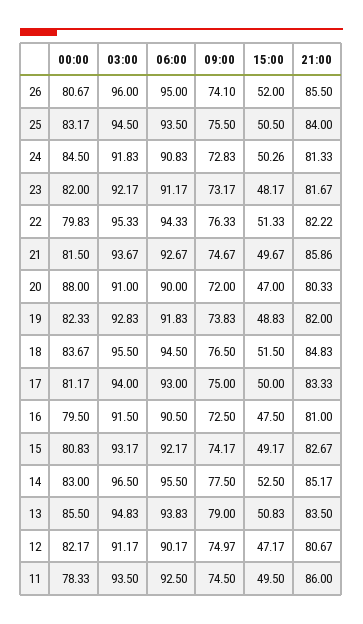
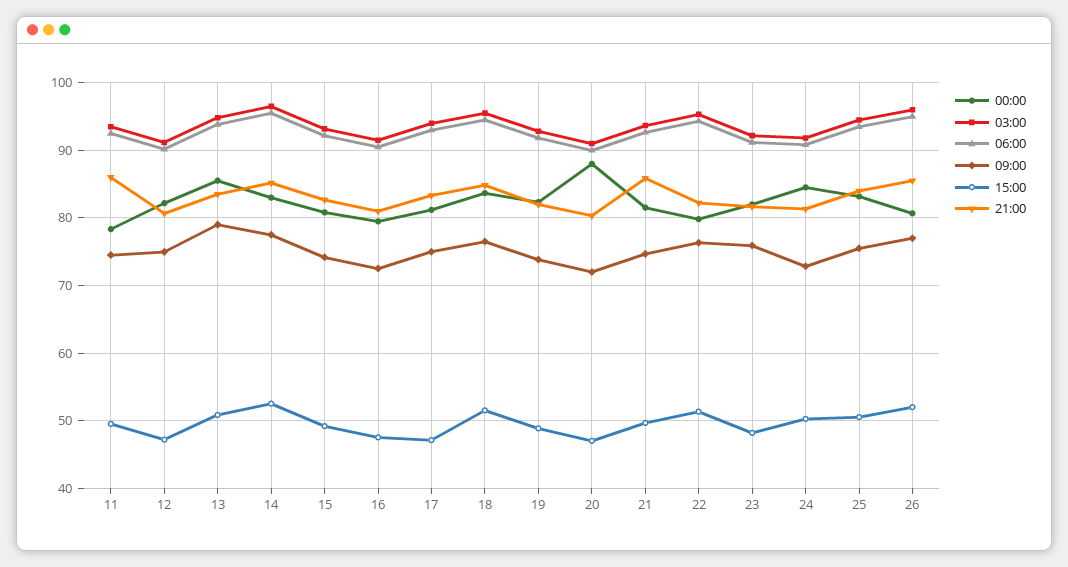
  {
    "00:00": {
      "26": 80.67,
      "25": 83.17,
      "24": 84.5,
      "23": 82,
      "22": 79.83,
      "21": 81.5,
      "20": 88,
      "19": 82.33,
      "18": 83.67,
      "17": 81.17,
      "16": 79.5,
      "15": 80.83,
      "14": 83,
      "13": 85.5,
      "12": 82.17,
      "11": 78.33
    },
    "03:00": {
      "26": 96,
      "25": 94.5,
      "24": 91.83,
      "23": 92.17,
      "22": 95.33,
      "21": 93.67,
      "20": 91,
      "19": 92.83,
      "18": 95.5,
      "17": 94,
      "16": 91.5,
      "15": 93.17,
      "14": 96.5,
      "13": 94.83,
      "12": 91.17,
      "11": 93.5
    },
    "06:00": {
      "26": 95,
      "25": 93.5,
      "24": 90.83,
      "23": 91.17,
      "22": 94.33,
      "21": 92.67,
      "20": 90,
      "19": 91.83,
      "18": 94.5,
      "17": 93,
      "16": 90.5,
      "15": 92.17,
      "14": 95.5,
      "13": 93.83,
      "12": 90.17,
      "11": 92.5
    },
    "09:00": {
-     "26": 74.1,
+     "26": 77,
      "25": 75.5,
      "24": 72.83,
-     "23": 73.17,
+     "23": 76,
      "22": 76.33,
      "21": 74.67,
      "20": 72,
      "19": 73.83,
      "18": 76.5,
      "17": 75,
      "16": 72.5,
      "15": 74.17,
      "14": 77.5,
      "13": 79,
      "12": 74.97,
      "11": 74.5
    },
    "15:00": {
      "26": 52,
      "25": 50.5,
      "24": 50.26,
      "23": 48.17,
      "22": 51.33,
      "21": 49.67,
      "20": 47,
      "19": 48.83,
      "18": 51.5,
-     "17": 50,
+     "17": 47,
      "16": 47.5,
      "15": 49.17,
      "14": 52.5,
      "13": 50.83,
      "12": 47.17,
      "11": 49.5
    },
    "21:00": {
      "26": 85.5,
      "25": 84,
      "24": 81.33,
      "23": 81.67,
      "22": 82.22,
      "21": 85.86,
      "20": 80.33,
      "19": 82,
      "18": 84.83,
      "17": 83.33,
      "16": 81,
      "15": 82.67,
      "14": 85.17,
      "13": 83.5,
      "12": 80.67,
      "11": 86
    }
  }

